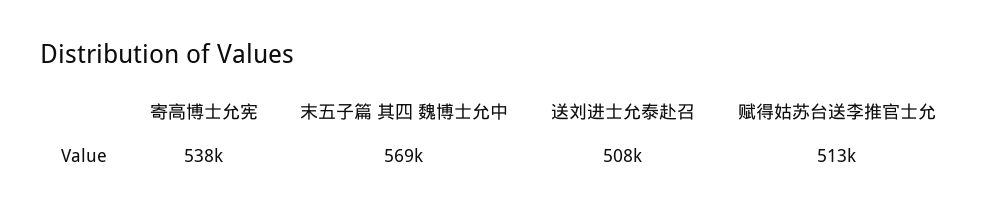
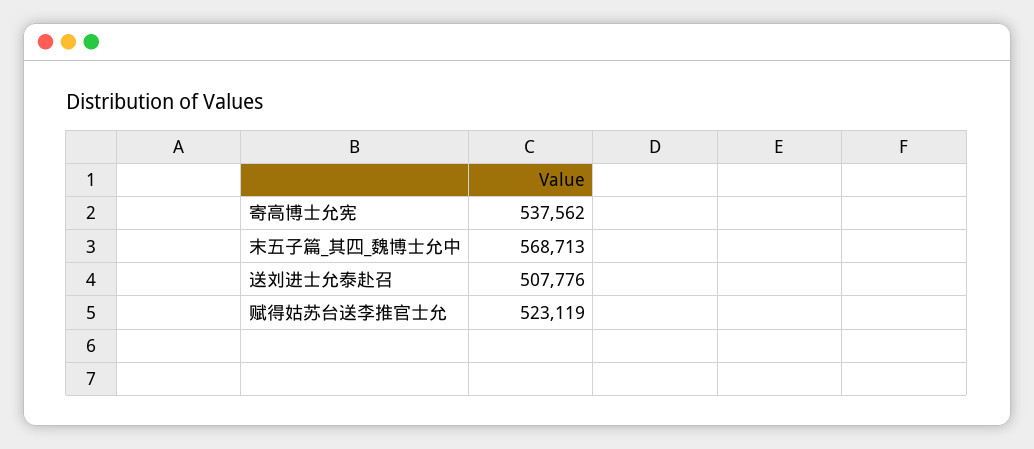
  {
    "寄高博士允宪": 537562,
    "末五子篇 其四 魏博士允中": 568713,
    "送刘进士允泰赴召": 507776,
-   "赋得姑苏台送李推官士允": 513000
+   "赋得姑苏台送李推官士允": 523119
  }

